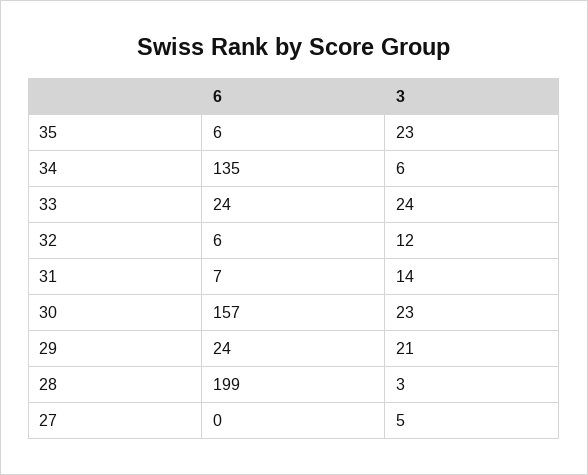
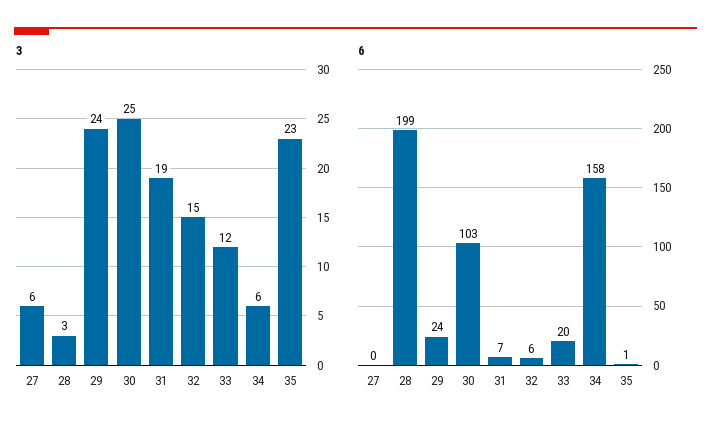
  {
    "6": {
-     "35": 6,
+     "35": 1,
-     "34": 135,
+     "34": 158,
-     "33": 24,
+     "33": 20,
      "32": 6,
      "31": 7,
-     "30": 157,
+     "30": 103,
      "29": 24,
      "28": 199,
      "27": 0
    },
    "3": {
      "35": 23,
      "34": 6,
-     "33": 24,
+     "33": 12,
-     "32": 12,
+     "32": 15,
-     "31": 14,
+     "31": 19,
-     "30": 23,
+     "30": 25,
-     "29": 21,
+     "29": 24,
      "28": 3,
-     "27": 5
+     "27": 6
    }
  }

